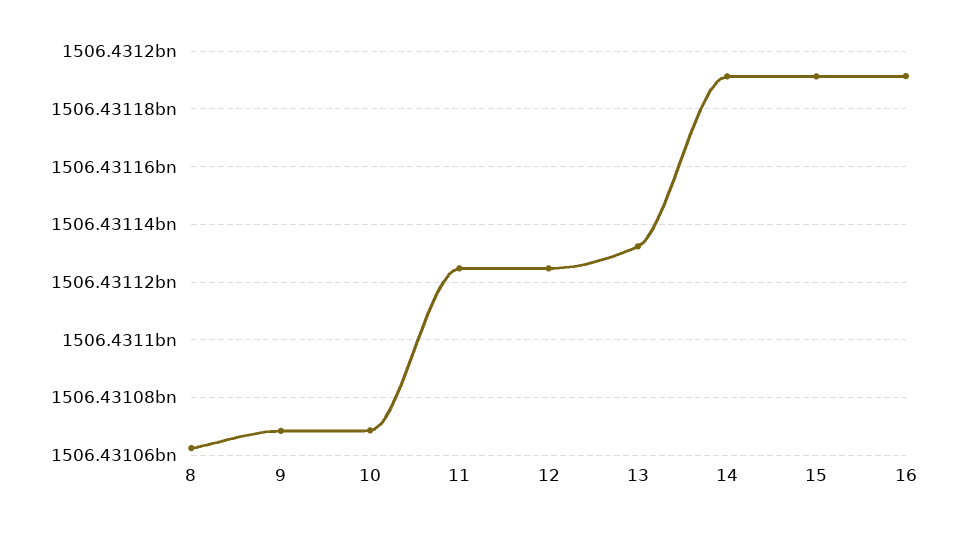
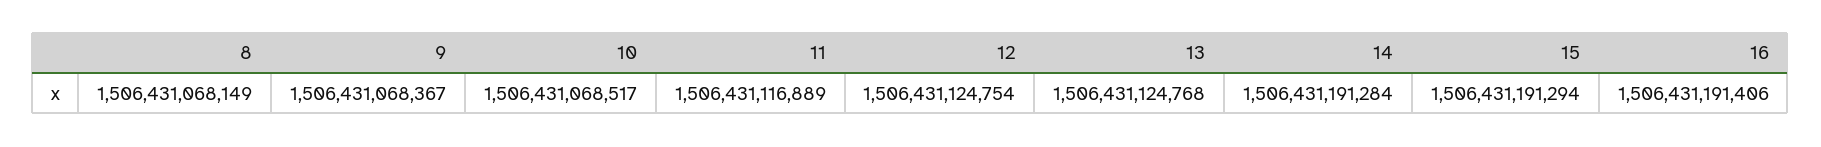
  {
-   "8": 1506431062500,
+   "8": 1506431068149,
    "9": 1506431068367,
    "10": 1506431068517,
-   "11": 1506431125000,
+   "11": 1506431116889,
    "12": 1506431124754,
-   "13": 1506431132500,
+   "13": 1506431124768,
    "14": 1506431191284,
    "15": 1506431191294,
    "16": 1506431191406
  }

